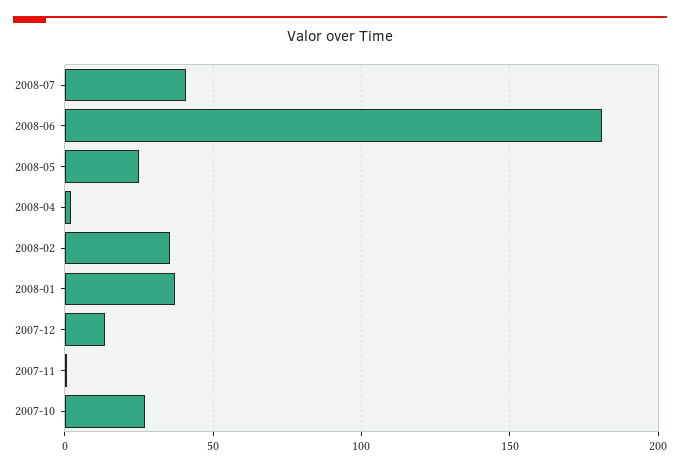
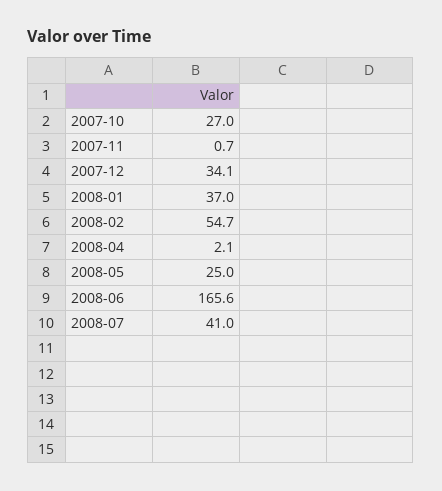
  {
    "2008-07": 41,
-   "2008-06": 180,
+   "2008-06": 165.6,
    "2008-05": 25,
    "2008-04": 2.1,
-   "2008-02": 35,
+   "2008-02": 54.7,
    "2008-01": 37,
-   "2007-12": 15,
+   "2007-12": 34.1,
    "2007-11": 0.7,
    "2007-10": 27
  }

